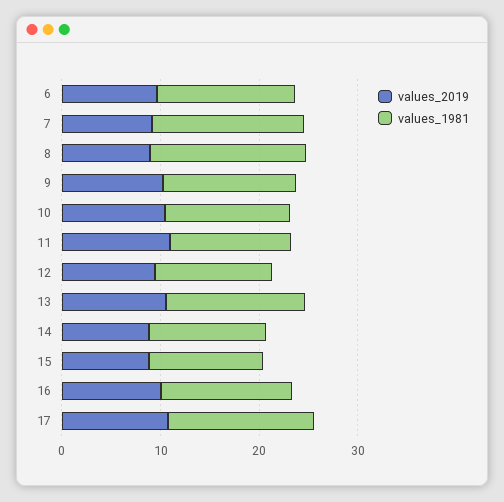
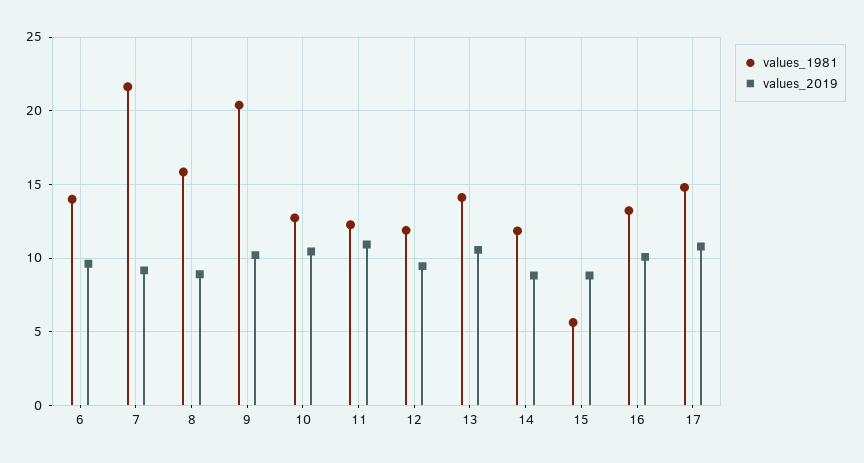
  {
    "values_2019": {
      "6": 9.5,
      "7": 9,
      "8": 9,
      "9": 10,
      "10": 10.5,
      "11": 11,
      "12": 9.5,
      "13": 10.5,
      "14": 9,
      "15": 9,
      "16": 10,
      "17": 11
    },
    "values_1981": {
      "6": 14,
-     "7": 16,
+     "7": 21.5,
      "8": 16,
-     "9": 14,
+     "9": 20.5,
      "10": 12.5,
      "11": 12.5,
      "12": 12,
      "13": 14,
      "14": 12,
-     "15": 12,
+     "15": 5.5,
      "16": 13,
      "17": 15
    }
  }

